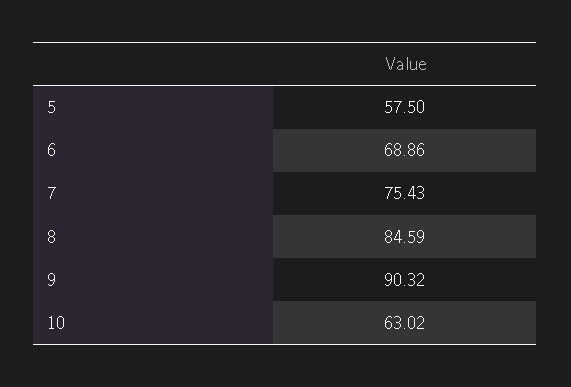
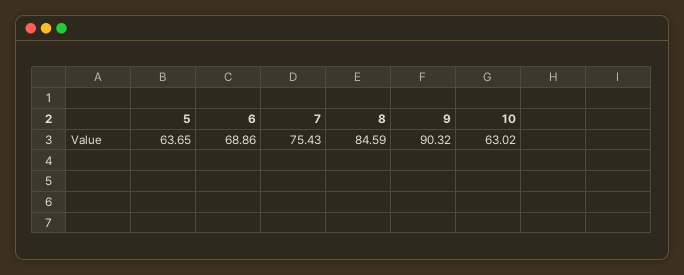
  {
-   "5": 57.5,
+   "5": 63.65,
    "6": 68.86,
    "7": 75.43,
    "8": 84.59,
    "9": 90.32,
    "10": 63.02
  }

